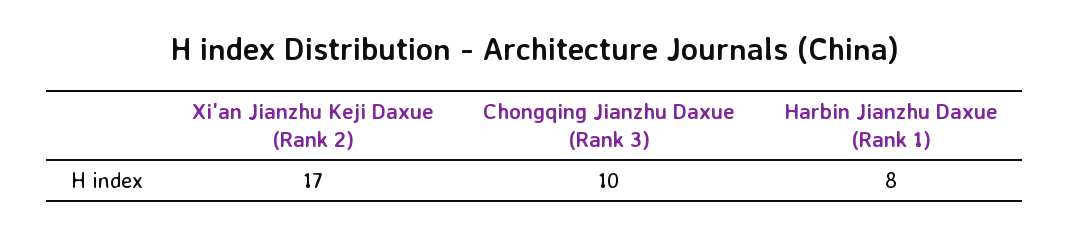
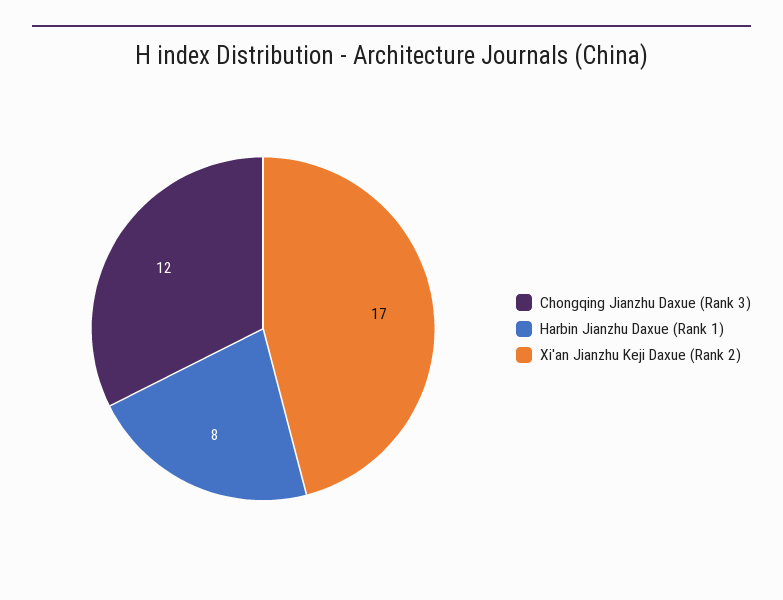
  {
    "Xi'an Jianzhu Keji Daxue (Rank 2)": 17,
-   "Chongqing Jianzhu Daxue (Rank 3)": 10,
+   "Chongqing Jianzhu Daxue (Rank 3)": 12,
    "Harbin Jianzhu Daxue (Rank 1)": 8
  }

